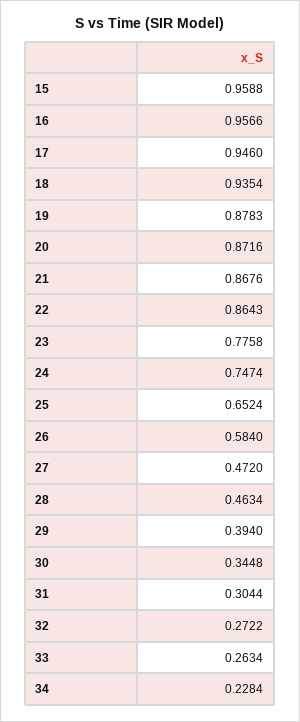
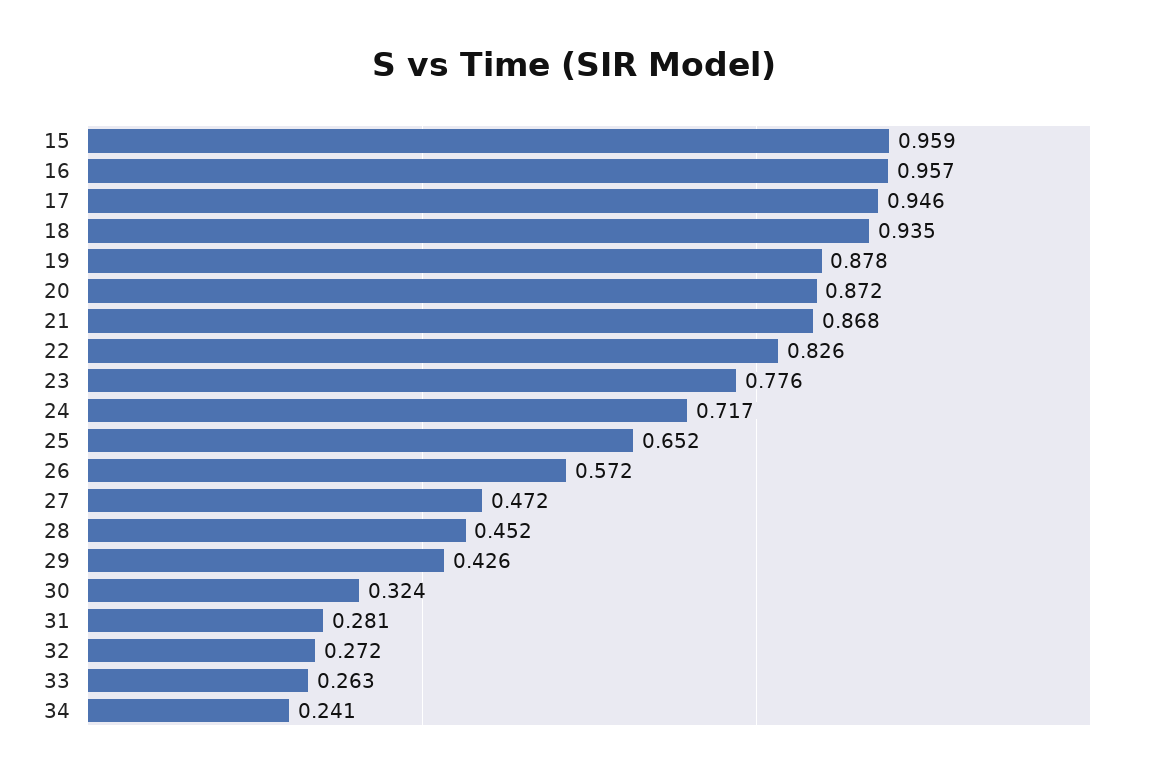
  {
    "15": 0.9588,
    "16": 0.9566,
    "17": 0.946,
    "18": 0.9354,
    "19": 0.8783,
    "20": 0.8716,
    "21": 0.8676,
-   "22": 0.8643,
+   "22": 0.826,
    "23": 0.7758,
-   "24": 0.7474,
+   "24": 0.717,
    "25": 0.6524,
-   "26": 0.584,
+   "26": 0.572,
    "27": 0.472,
-   "28": 0.4634,
+   "28": 0.452,
-   "29": 0.394,
+   "29": 0.426,
-   "30": 0.3448,
+   "30": 0.324,
-   "31": 0.3044,
+   "31": 0.281,
    "32": 0.2722,
    "33": 0.2634,
-   "34": 0.2284
+   "34": 0.241
  }

